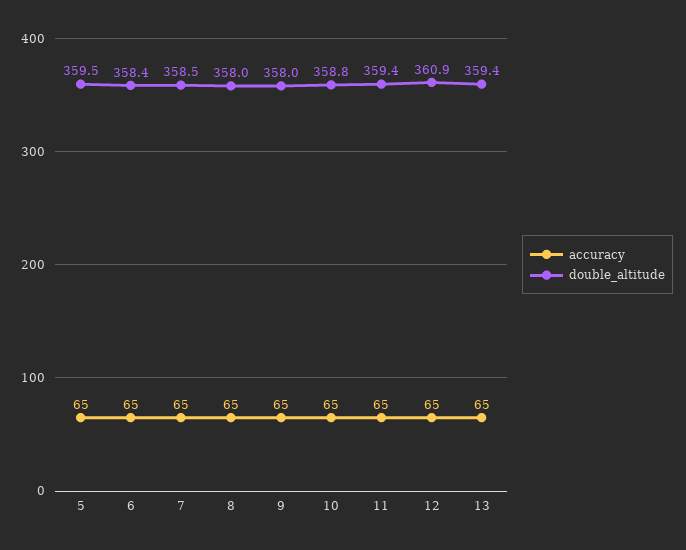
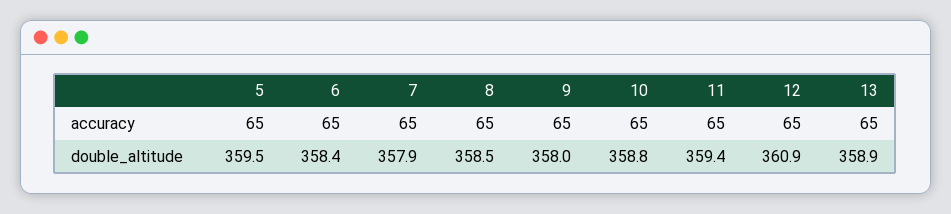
  {
    "accuracy": {
      "5": 65,
      "6": 65,
      "7": 65,
      "8": 65,
      "9": 65,
      "10": 65,
      "11": 65,
      "12": 65,
      "13": 65
    },
    "double_altitude": {
      "5": 359.5,
      "6": 358.4,
-     "7": 358.5,
+     "7": 357.9,
-     "8": 358,
+     "8": 358.5,
      "9": 358,
      "10": 358.8,
      "11": 359.4,
      "12": 360.9,
-     "13": 359.4
+     "13": 358.9
    }
  }

